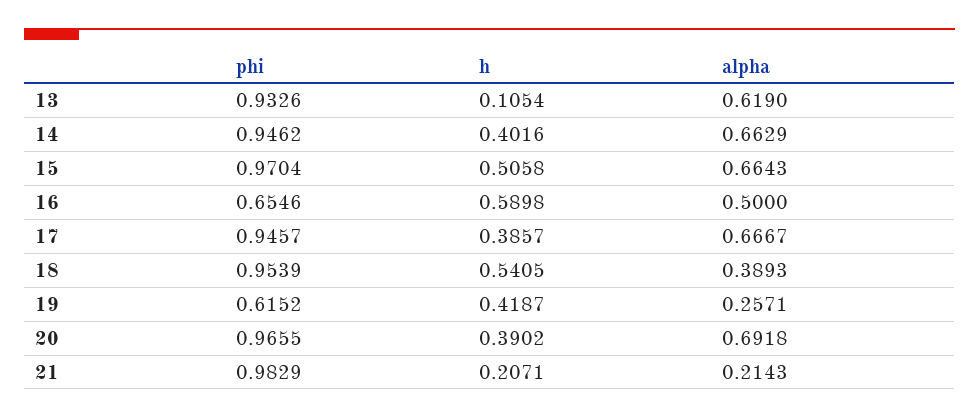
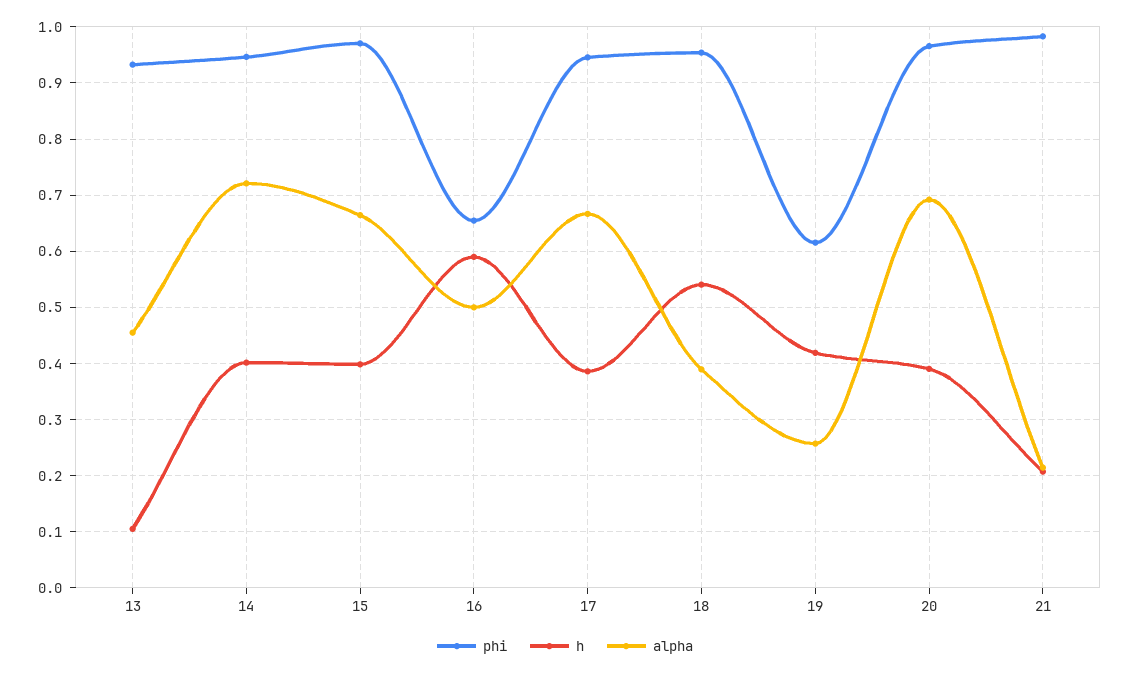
  {
    "phi": {
      "13": 0.9326,
      "14": 0.9462,
      "15": 0.9704,
      "16": 0.6546,
      "17": 0.9457,
      "18": 0.9539,
      "19": 0.6152,
      "20": 0.9655,
      "21": 0.9829
    },
    "h": {
      "13": 0.1054,
      "14": 0.4016,
-     "15": 0.5058,
+     "15": 0.4,
      "16": 0.5898,
      "17": 0.3857,
      "18": 0.5405,
      "19": 0.4187,
      "20": 0.3902,
      "21": 0.2071
    },
    "alpha": {
-     "13": 0.619,
+     "13": 0.46,
-     "14": 0.6629,
+     "14": 0.72,
      "15": 0.6643,
      "16": 0.5,
      "17": 0.6667,
      "18": 0.3893,
      "19": 0.2571,
      "20": 0.6918,
      "21": 0.2143
    }
  }

